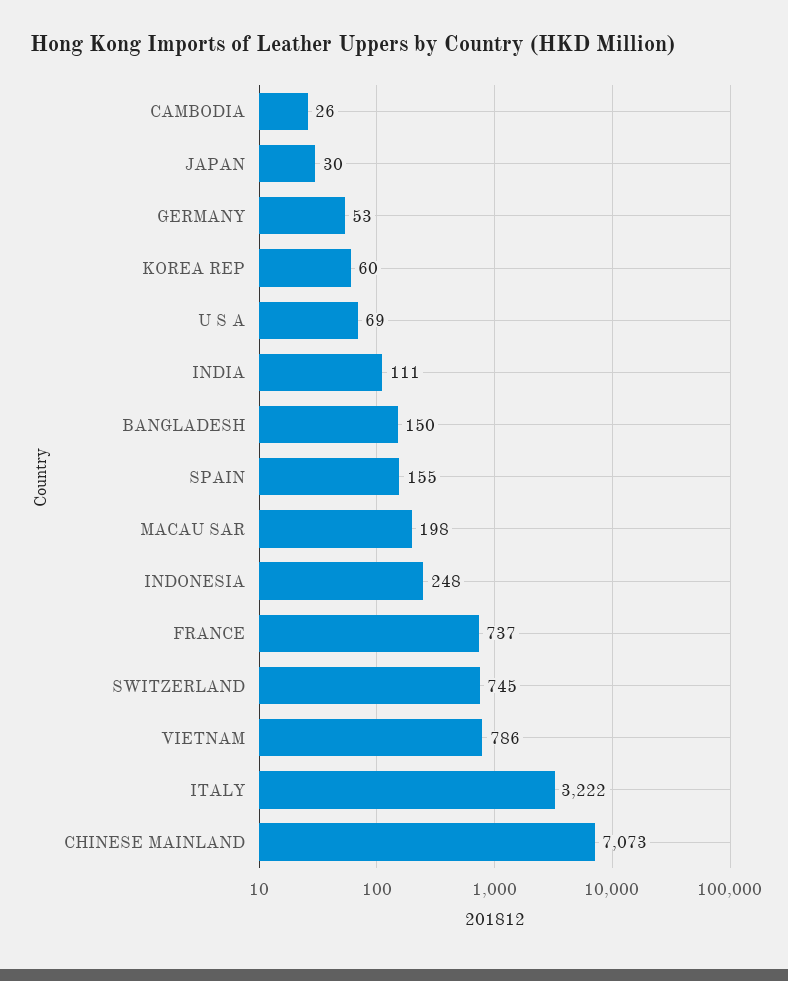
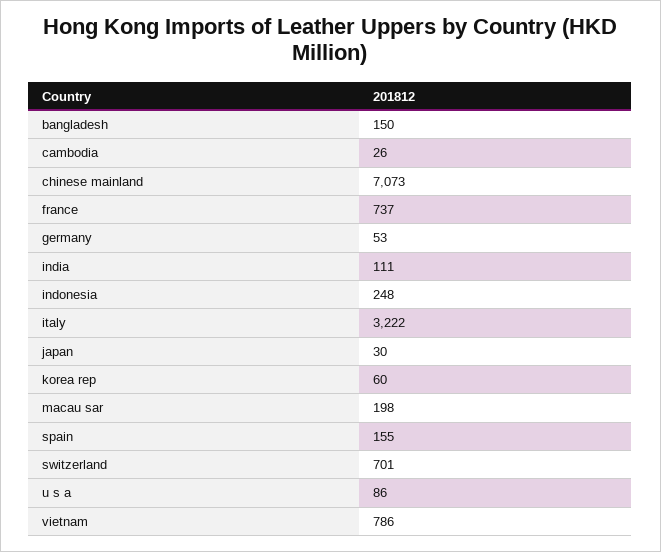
  {
    "CAMBODIA": 26,
    "JAPAN": 30,
    "GERMANY": 53,
    "KOREA REP": 60,
-   "U S A": 69,
+   "U S A": 86,
    "INDIA": 111,
    "BANGLADESH": 150,
    "SPAIN": 155,
    "MACAU SAR": 198,
    "INDONESIA": 248,
    "FRANCE": 737,
-   "SWITZERLAND": 745,
+   "SWITZERLAND": 701,
    "VIETNAM": 786,
    "ITALY": 3222,
    "CHINESE MAINLAND": 7073
  }

